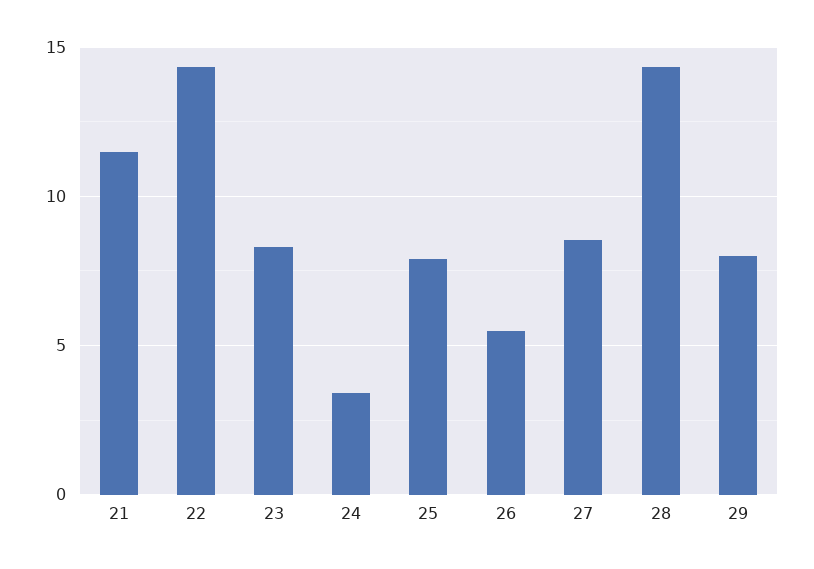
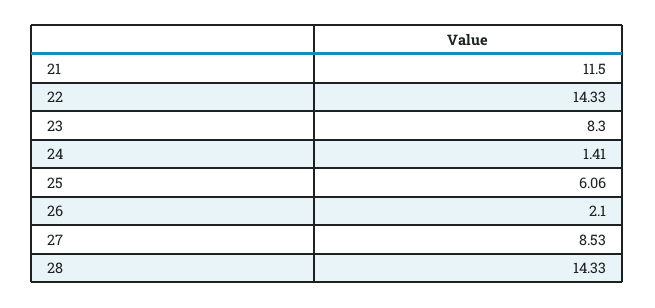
  {
    "21": 11.5,
    "22": 14.33,
    "23": 8.3,
-   "24": 3.5,
+   "24": 1.41,
-   "25": 8,
+   "25": 6.06,
-   "26": 5.5,
+   "26": 2.1,
    "27": 8.53,
-   "28": 14.33,
+   "28": 14.33
-   "29": 8
  }

